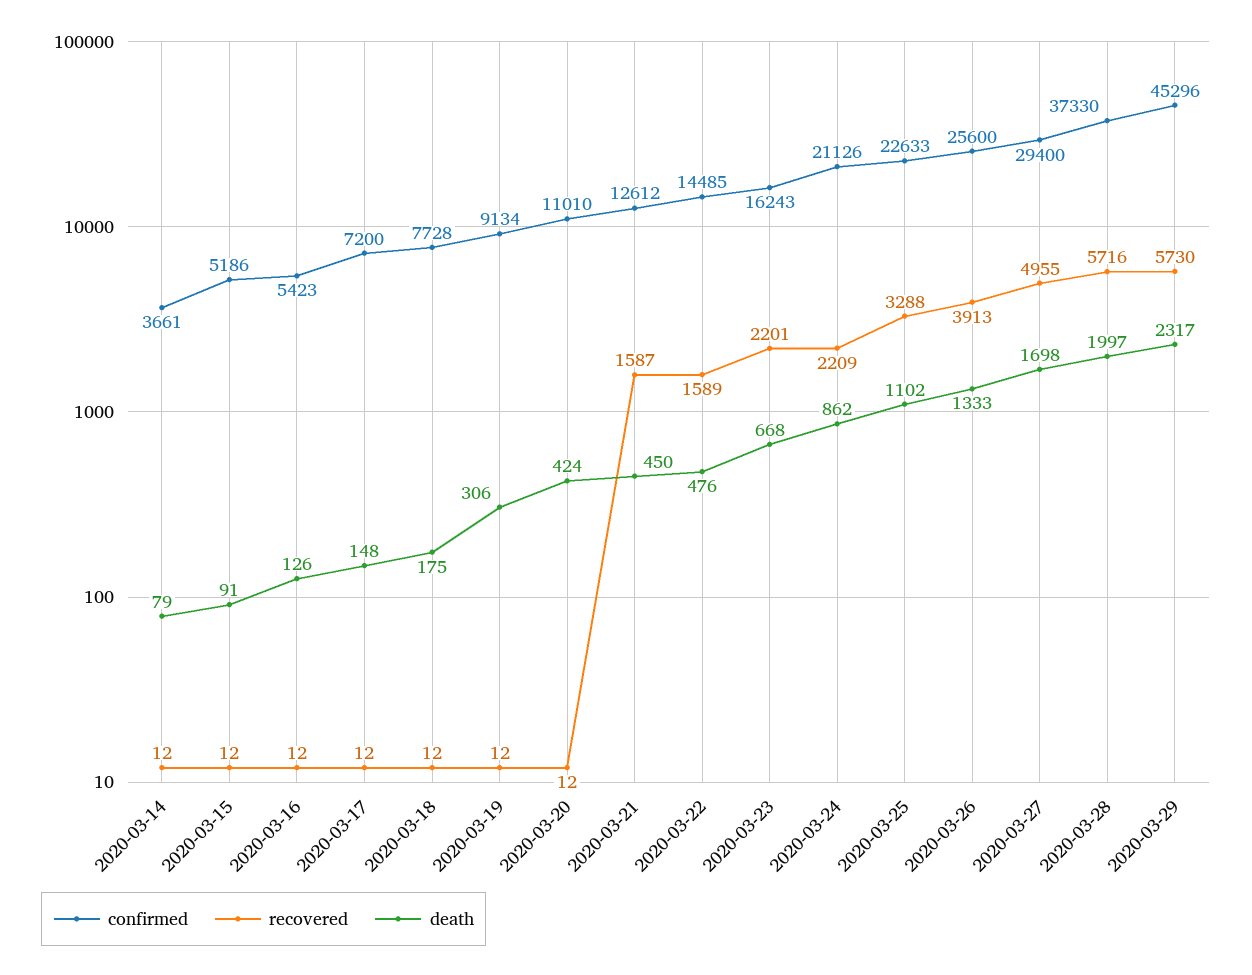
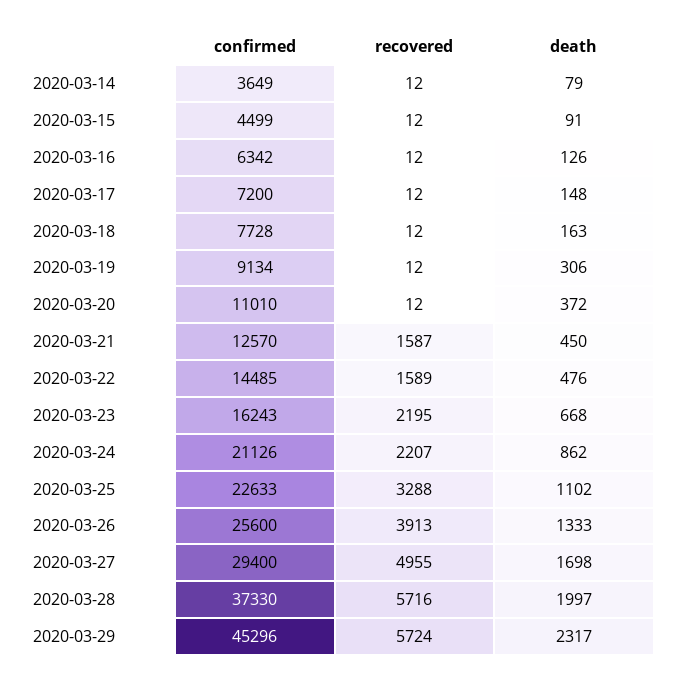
  {
    "confirmed": {
-     "2020-03-14": 3661,
+     "2020-03-14": 3649,
-     "2020-03-15": 5186,
+     "2020-03-15": 4499,
-     "2020-03-16": 5423,
+     "2020-03-16": 6342,
      "2020-03-17": 7200,
      "2020-03-18": 7728,
      "2020-03-19": 9134,
      "2020-03-20": 11010,
-     "2020-03-21": 12612,
+     "2020-03-21": 12570,
      "2020-03-22": 14485,
      "2020-03-23": 16243,
      "2020-03-24": 21126,
      "2020-03-25": 22633,
      "2020-03-26": 25600,
      "2020-03-27": 29400,
      "2020-03-28": 37330,
      "2020-03-29": 45296
    },
    "recovered": {
      "2020-03-14": 12,
      "2020-03-15": 12,
      "2020-03-16": 12,
      "2020-03-17": 12,
      "2020-03-18": 12,
      "2020-03-19": 12,
      "2020-03-20": 12,
      "2020-03-21": 1587,
      "2020-03-22": 1589,
-     "2020-03-23": 2201,
+     "2020-03-23": 2195,
-     "2020-03-24": 2209,
+     "2020-03-24": 2207,
      "2020-03-25": 3288,
      "2020-03-26": 3913,
      "2020-03-27": 4955,
      "2020-03-28": 5716,
-     "2020-03-29": 5730
+     "2020-03-29": 5724
    },
    "death": {
      "2020-03-14": 79,
      "2020-03-15": 91,
      "2020-03-16": 126,
      "2020-03-17": 148,
-     "2020-03-18": 175,
+     "2020-03-18": 163,
      "2020-03-19": 306,
-     "2020-03-20": 424,
+     "2020-03-20": 372,
      "2020-03-21": 450,
      "2020-03-22": 476,
      "2020-03-23": 668,
      "2020-03-24": 862,
      "2020-03-25": 1102,
      "2020-03-26": 1333,
      "2020-03-27": 1698,
      "2020-03-28": 1997,
      "2020-03-29": 2317
    }
  }

